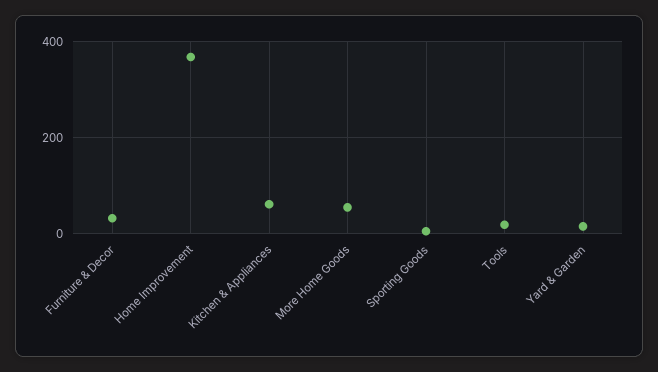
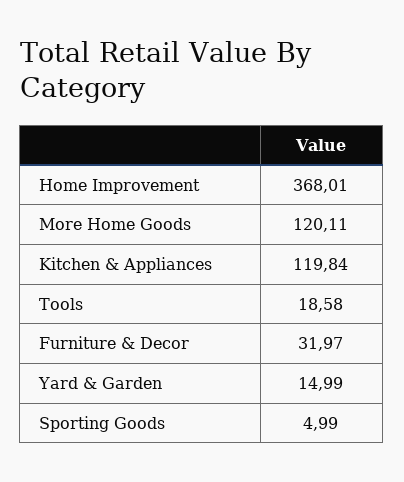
  {
    "Furniture & Decor": 31.97,
    "Home Improvement": 368.01,
-   "Kitchen & Appliances": 60,
+   "Kitchen & Appliances": 119.84,
-   "More Home Goods": 60,
+   "More Home Goods": 120.11,
    "Sporting Goods": 4.99,
    "Tools": 18.58,
    "Yard & Garden": 14.99
  }

